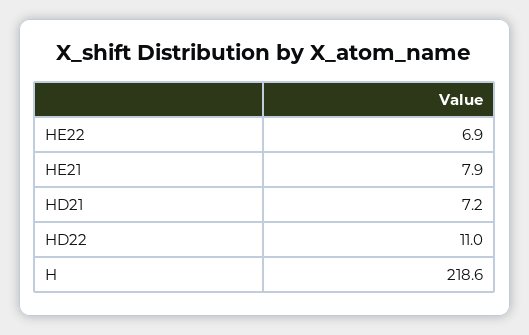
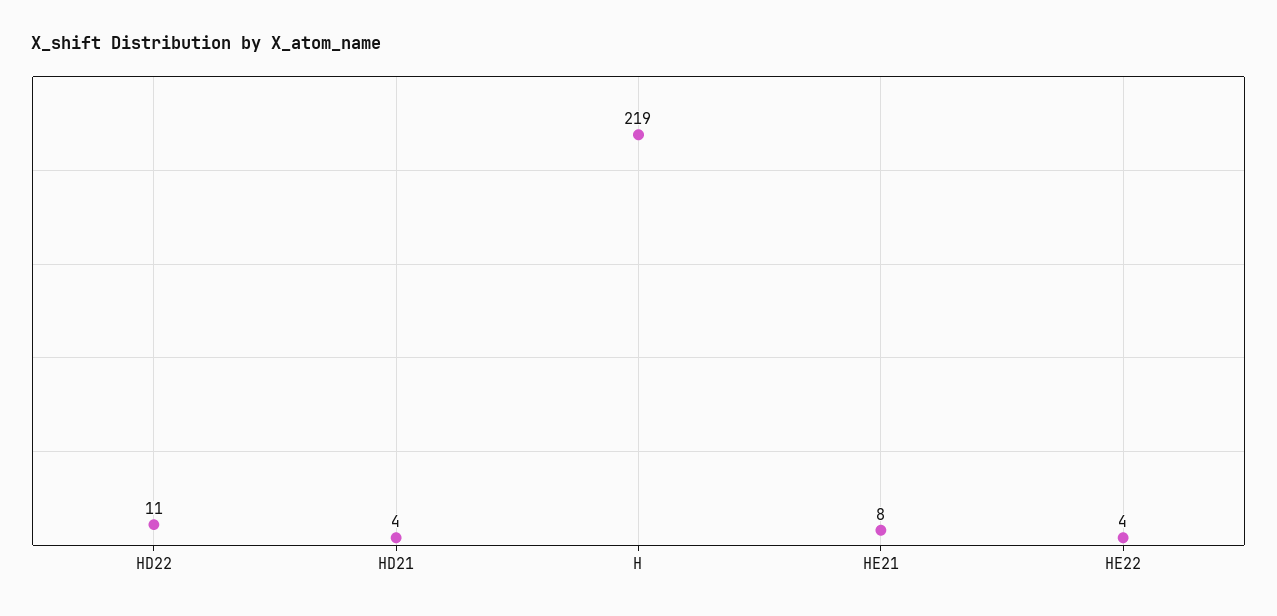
  {
-   "HE22": 6.9,
+   "HE22": 4,
    "HE21": 7.9,
-   "HD21": 7.2,
+   "HD21": 4,
    "HD22": 11,
    "H": 218.6
  }

